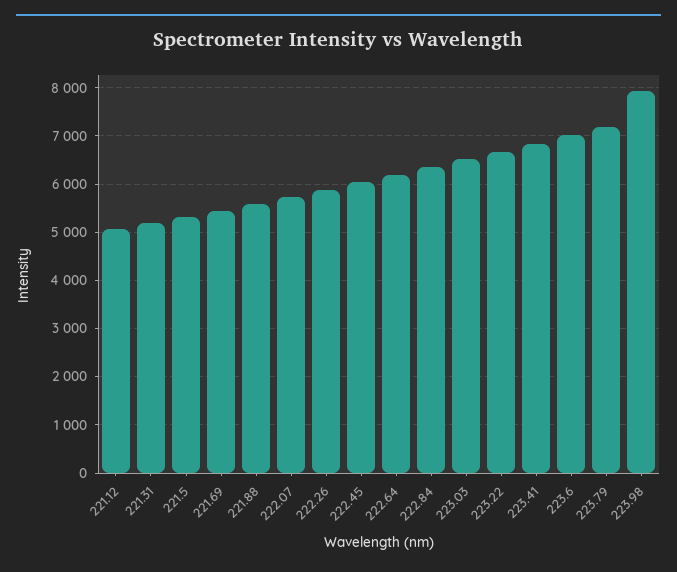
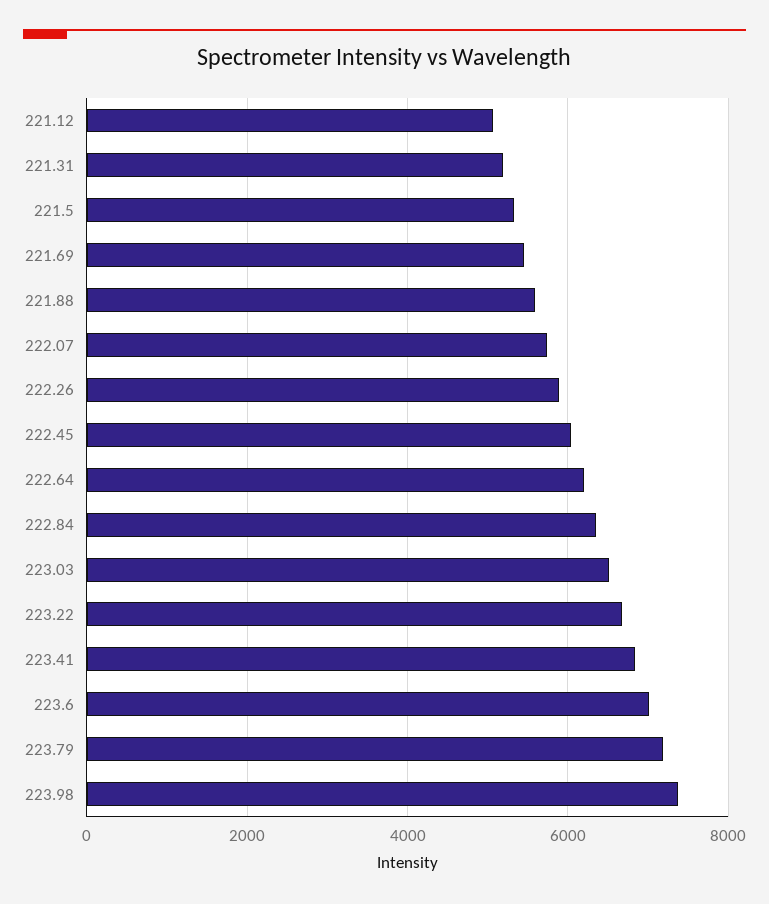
  {
    "221.12": 5000,
    "221.31": 5200,
    "221.5": 5400,
    "221.69": 5400,
    "221.88": 5600,
    "222.07": 5800,
    "222.26": 5800,
    "222.45": 6000,
    "222.64": 6200,
    "222.84": 6400,
    "223.03": 6600,
    "223.22": 6600,
    "223.41": 6800,
    "223.6": 7000,
    "223.79": 7200,
-   "223.98": 8000
+   "223.98": 7400
  }

